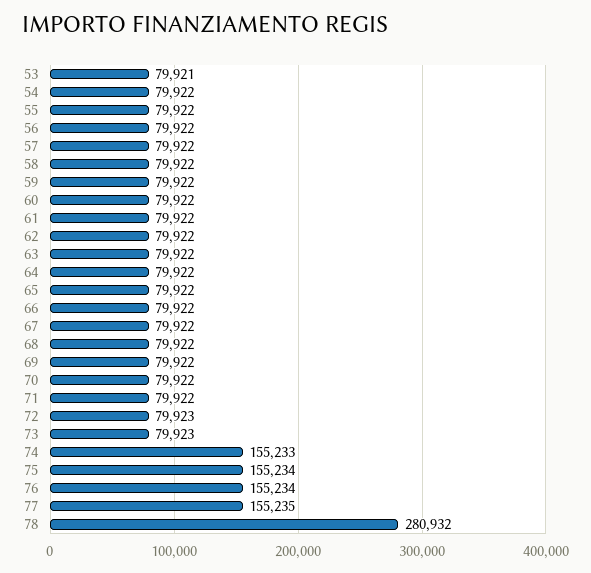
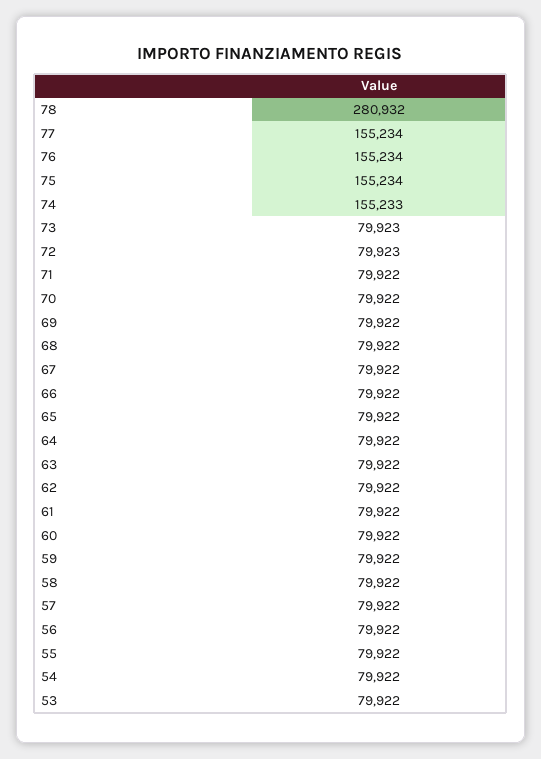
  {
-   "53": 79921,
+   "53": 79922,
    "54": 79922,
    "55": 79922,
    "56": 79922,
    "57": 79922,
    "58": 79922,
    "59": 79922,
    "60": 79922,
    "61": 79922,
    "62": 79922,
    "63": 79922,
    "64": 79922,
    "65": 79922,
    "66": 79922,
    "67": 79922,
    "68": 79922,
    "69": 79922,
    "70": 79922,
    "71": 79922,
    "72": 79923,
    "73": 79923,
    "74": 155233,
    "75": 155234,
    "76": 155234,
-   "77": 155235,
+   "77": 155234,
    "78": 280932
  }

